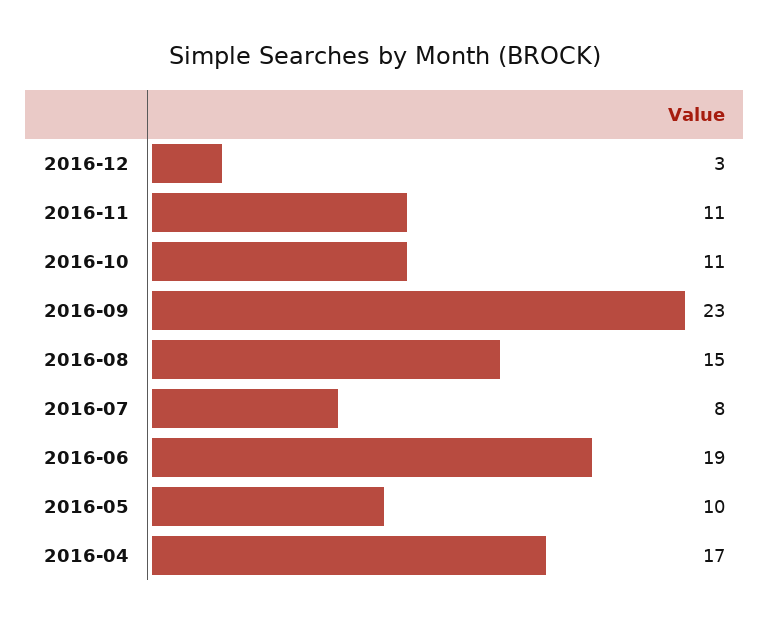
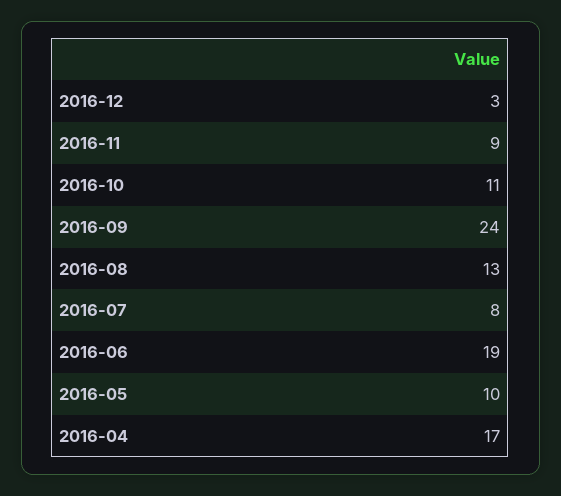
  {
    "2016-12": 3,
-   "2016-11": 11,
+   "2016-11": 9,
    "2016-10": 11,
-   "2016-09": 23,
+   "2016-09": 24,
-   "2016-08": 15,
+   "2016-08": 13,
    "2016-07": 8,
    "2016-06": 19,
    "2016-05": 10,
    "2016-04": 17
  }

